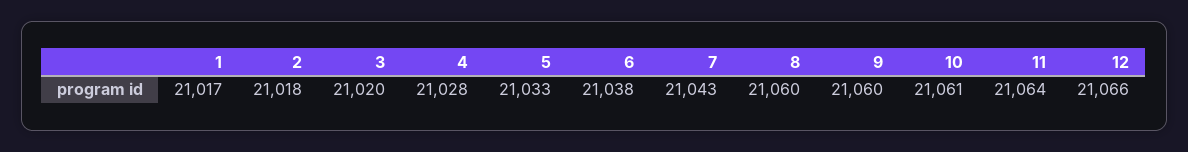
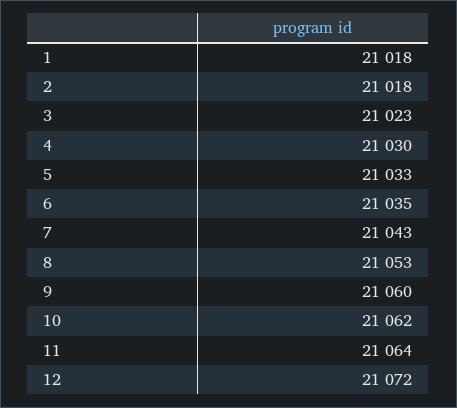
  {
-   "1": 21017,
+   "1": 21018,
    "2": 21018,
-   "3": 21020,
+   "3": 21023,
-   "4": 21028,
+   "4": 21030,
    "5": 21033,
-   "6": 21038,
+   "6": 21035,
    "7": 21043,
-   "8": 21060,
+   "8": 21053,
    "9": 21060,
-   "10": 21061,
+   "10": 21062,
    "11": 21064,
-   "12": 21066
+   "12": 21072
  }

